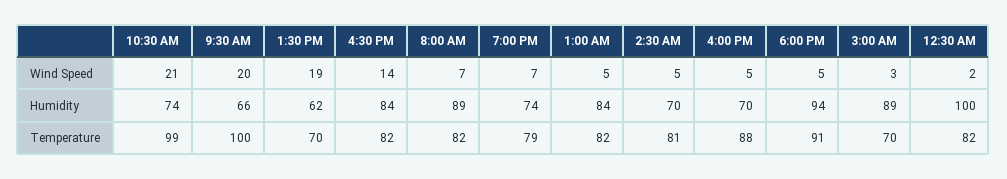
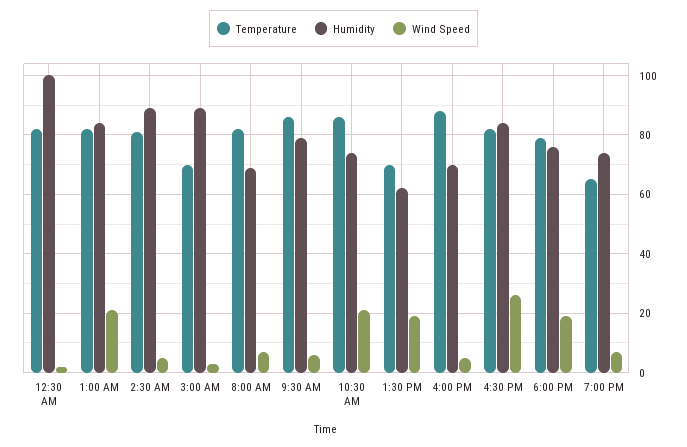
  {
    "Wind Speed": {
      "10:30 AM": 21,
-     "9:30 AM": 20,
+     "9:30 AM": 5,
      "1:30 PM": 19,
-     "4:30 PM": 14,
+     "4:30 PM": 25,
      "8:00 AM": 7,
      "7:00 PM": 7,
-     "1:00 AM": 5,
+     "1:00 AM": 20,
      "2:30 AM": 5,
      "4:00 PM": 5,
-     "6:00 PM": 5,
+     "6:00 PM": 20,
      "3:00 AM": 3,
      "12:30 AM": 2
    },
    "Humidity": {
      "10:30 AM": 74,
-     "9:30 AM": 66,
+     "9:30 AM": 80,
      "1:30 PM": 62,
      "4:30 PM": 84,
-     "8:00 AM": 89,
+     "8:00 AM": 70,
      "7:00 PM": 74,
      "1:00 AM": 84,
-     "2:30 AM": 70,
+     "2:30 AM": 90,
      "4:00 PM": 70,
-     "6:00 PM": 94,
+     "6:00 PM": 75,
      "3:00 AM": 89,
      "12:30 AM": 100
    },
    "Temperature": {
-     "10:30 AM": 99,
+     "10:30 AM": 85,
-     "9:30 AM": 100,
+     "9:30 AM": 85,
      "1:30 PM": 70,
      "4:30 PM": 82,
      "8:00 AM": 82,
-     "7:00 PM": 79,
+     "7:00 PM": 65,
      "1:00 AM": 82,
      "2:30 AM": 81,
      "4:00 PM": 88,
-     "6:00 PM": 91,
+     "6:00 PM": 80,
      "3:00 AM": 70,
      "12:30 AM": 82
    }
  }

